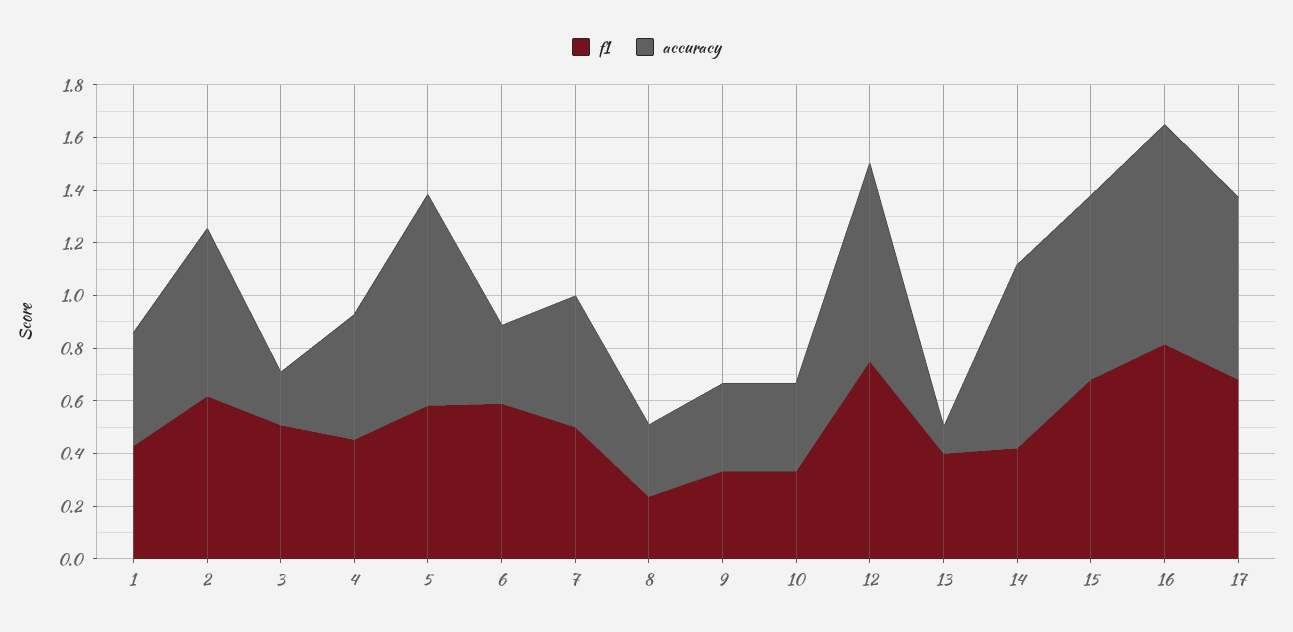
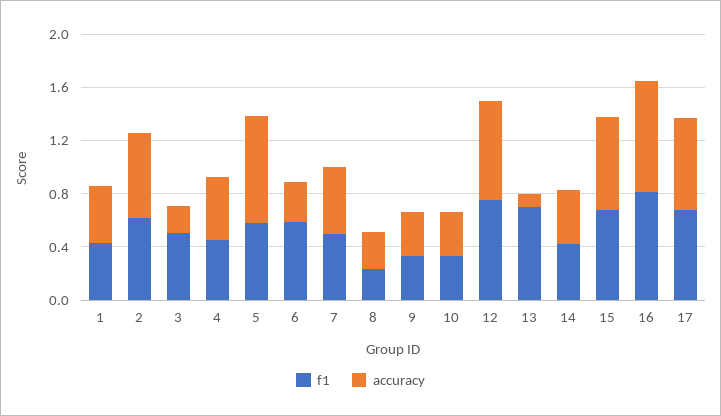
  {
    "f1": {
      "1": 0.45,
      "2": 0.6,
      "3": 0.5,
      "4": 0.45,
      "5": 0.6,
      "6": 0.6,
      "7": 0.5,
      "8": 0.25,
      "9": 0.35,
      "10": 0.35,
      "12": 0.75,
-     "13": 0.4,
+     "13": 0.7,
      "14": 0.4,
      "15": 0.7,
      "16": 0.8,
      "17": 0.7
    },
    "accuracy": {
      "1": 0.45,
      "2": 0.65,
      "3": 0.2,
      "4": 0.5,
      "5": 0.8,
      "6": 0.3,
      "7": 0.5,
      "8": 0.25,
      "9": 0.35,
      "10": 0.35,
      "12": 0.75,
      "13": 0.1,
-     "14": 0.7,
+     "14": 0.4,
      "15": 0.7,
      "16": 0.85,
      "17": 0.7
    }
  }

